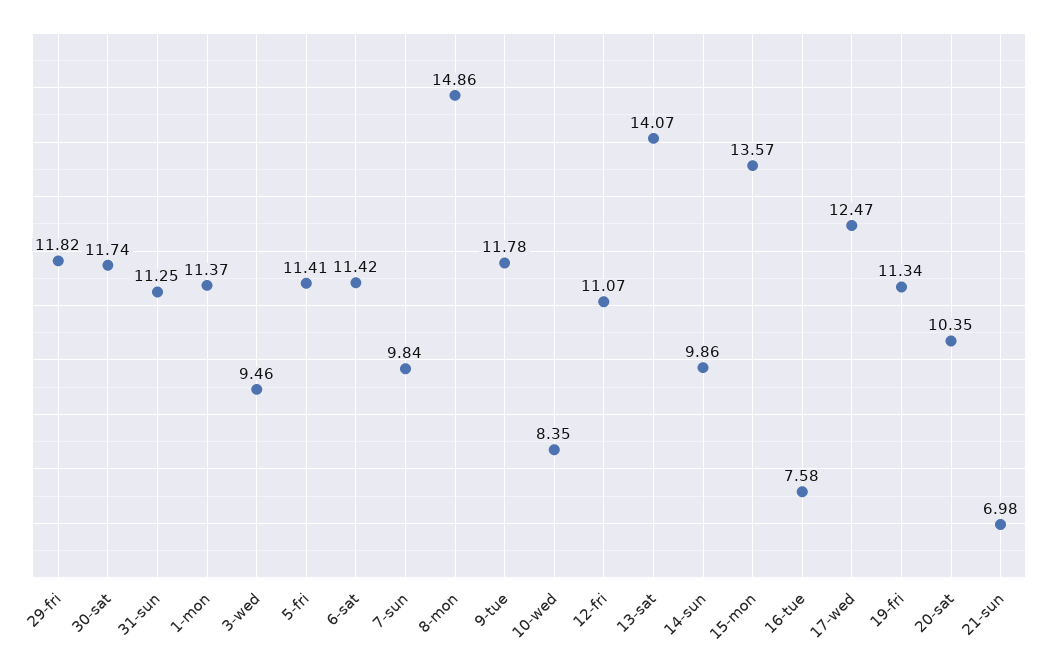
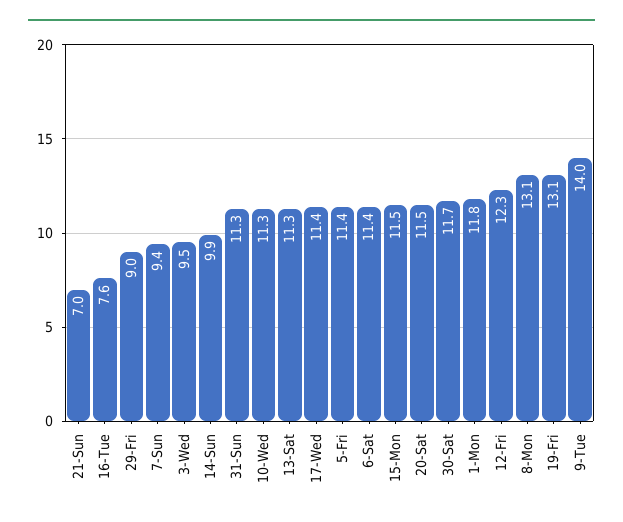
  {
-   "29-fri": 11.82,
+   "29-fri": 9,
    "30-sat": 11.74,
    "31-sun": 11.25,
-   "1-mon": 11.37,
+   "1-mon": 11.8,
    "3-wed": 9.46,
    "5-fri": 11.41,
    "6-sat": 11.42,
-   "7-sun": 9.84,
+   "7-sun": 9.4,
-   "8-mon": 14.86,
+   "8-mon": 13.1,
-   "9-tue": 11.78,
+   "9-tue": 14,
-   "10-wed": 8.35,
+   "10-wed": 11.3,
-   "12-fri": 11.07,
+   "12-fri": 12.3,
-   "13-sat": 14.07,
+   "13-sat": 11.3,
    "14-sun": 9.86,
-   "15-mon": 13.57,
+   "15-mon": 11.5,
    "16-tue": 7.58,
-   "17-wed": 12.47,
+   "17-wed": 11.4,
-   "19-fri": 11.34,
+   "19-fri": 13.1,
-   "20-sat": 10.35,
+   "20-sat": 11.5,
    "21-sun": 6.98
  }

